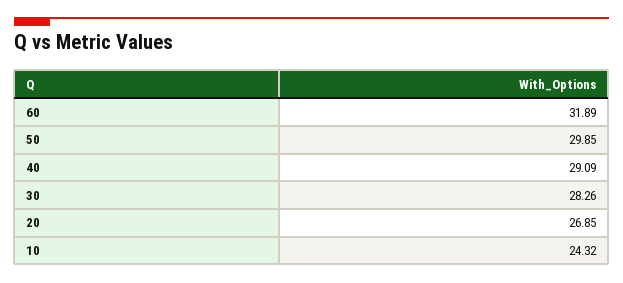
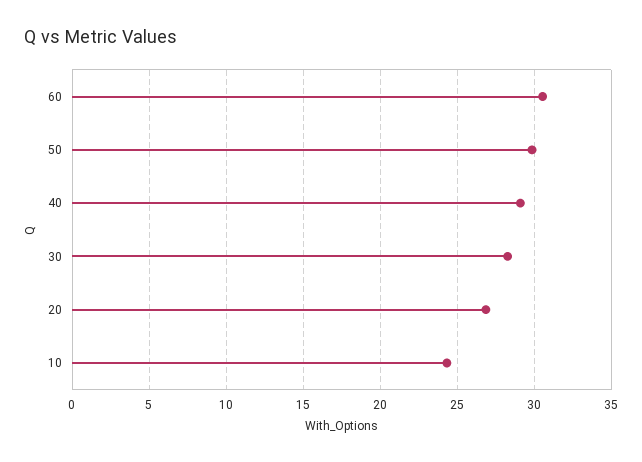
  {
-   "60": 31.89,
+   "60": 30.5,
    "50": 29.85,
    "40": 29.09,
    "30": 28.26,
    "20": 26.85,
    "10": 24.32
  }

